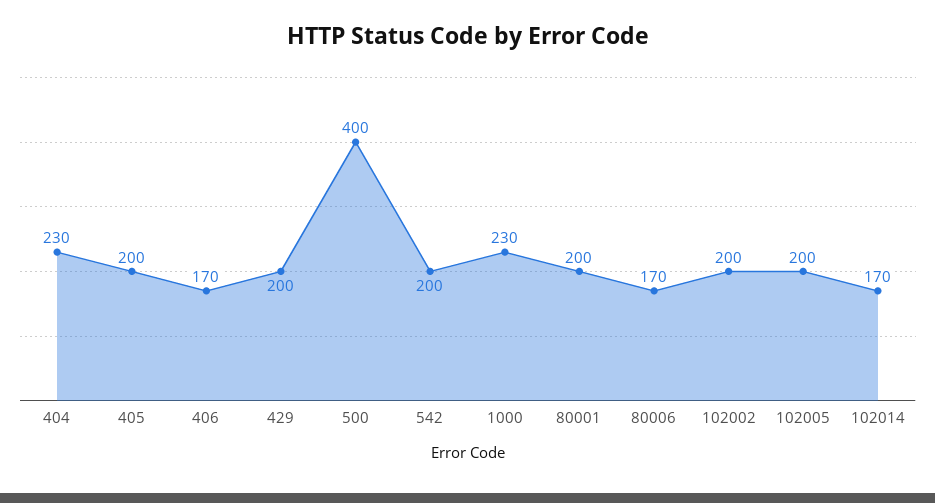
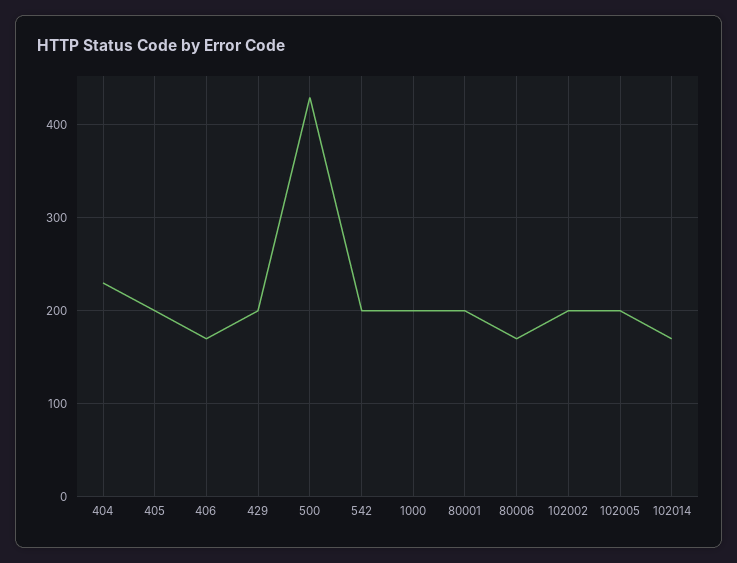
  {
    "404": 230,
    "405": 200,
    "406": 170,
    "429": 200,
-   "500": 400,
+   "500": 430,
    "542": 200,
-   "1000": 230,
+   "1000": 200,
    "80001": 200,
    "80006": 170,
    "102002": 200,
    "102005": 200,
    "102014": 170
  }

